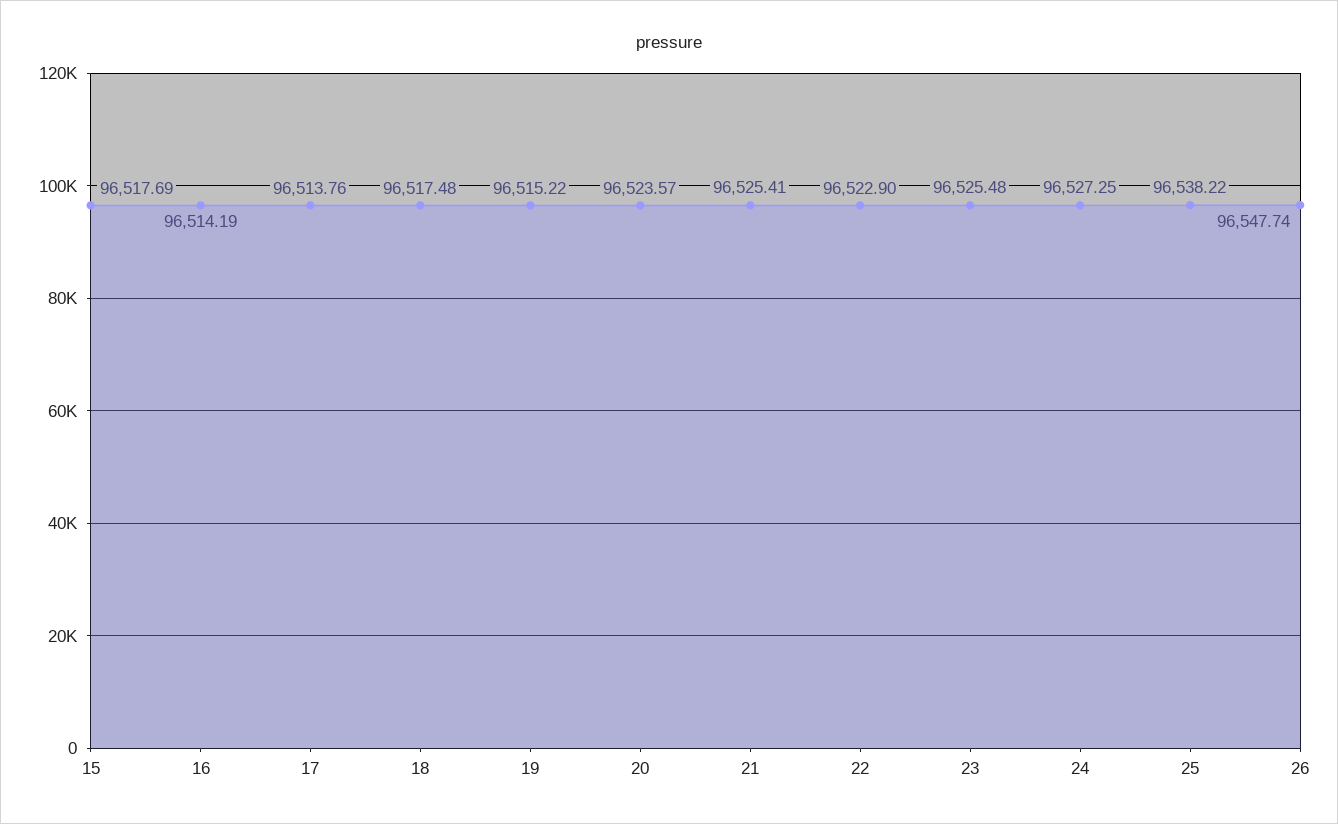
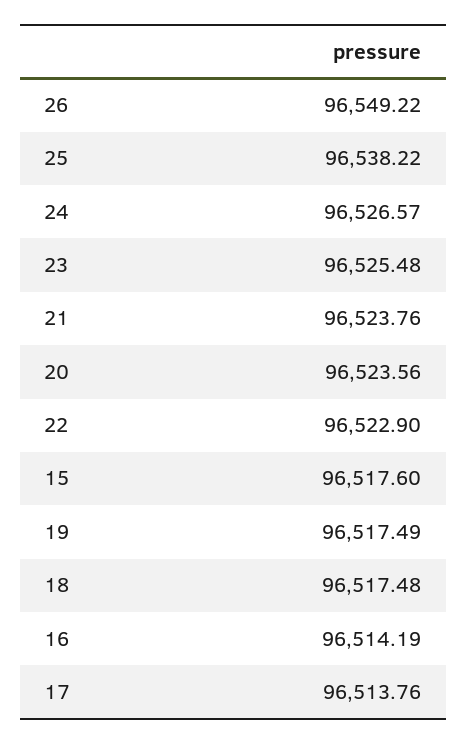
  {
-   "15": 96517.69,
+   "15": 96517.6,
    "16": 96514.19,
    "17": 96513.76,
    "18": 96517.48,
-   "19": 96515.22,
+   "19": 96517.49,
-   "20": 96523.57,
+   "20": 96523.56,
-   "21": 96525.41,
+   "21": 96523.76,
    "22": 96522.9,
    "23": 96525.48,
-   "24": 96527.25,
+   "24": 96526.57,
    "25": 96538.22,
-   "26": 96547.74
+   "26": 96549.22
  }

